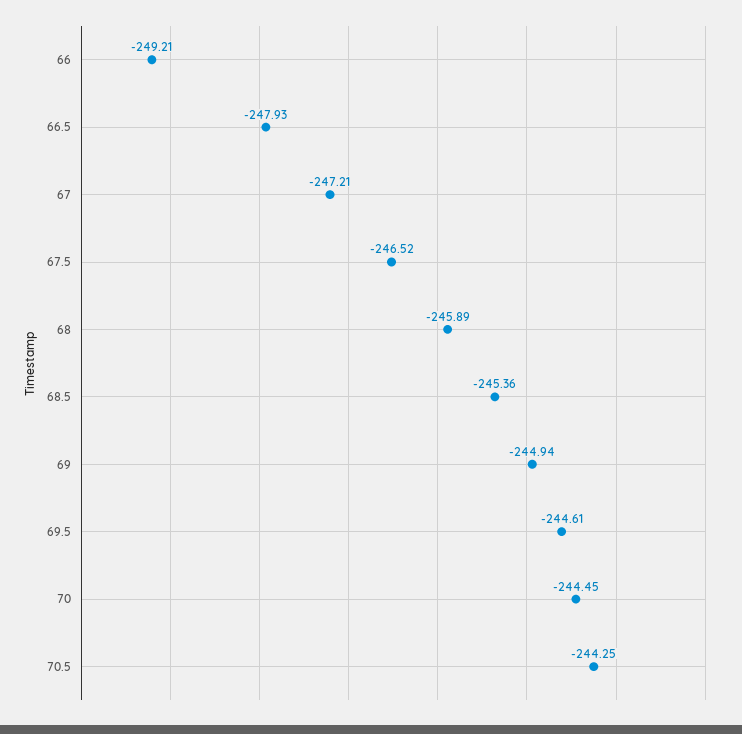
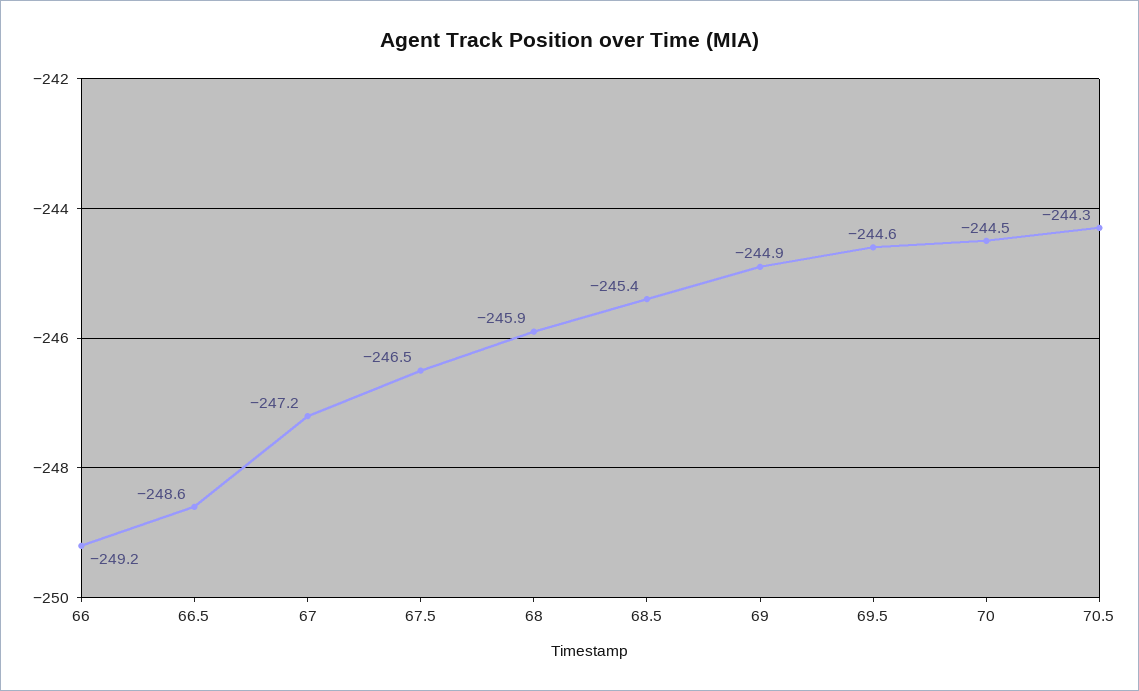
  {
    "66": -249.21,
-   "66.5": -247.93,
+   "66.5": -248.6,
    "67": -247.21,
    "67.5": -246.52,
    "68": -245.89,
    "68.5": -245.36,
    "69": -244.94,
    "69.5": -244.61,
    "70": -244.45,
    "70.5": -244.25
  }

